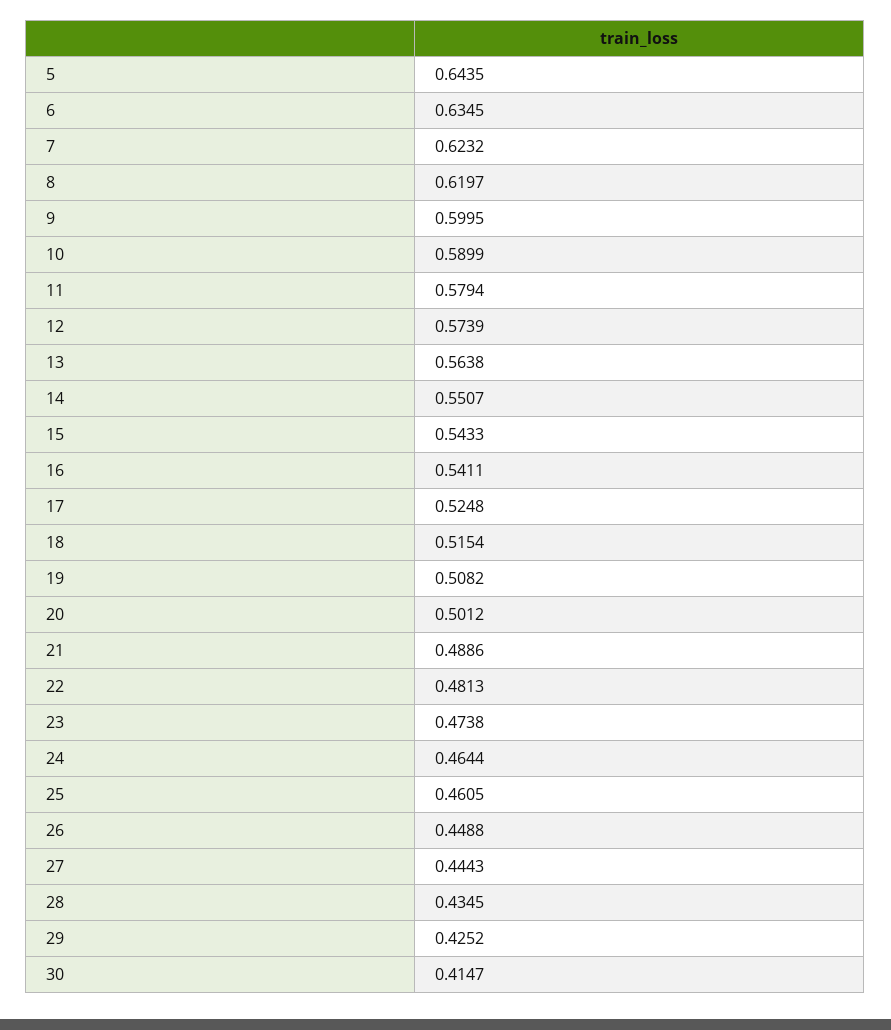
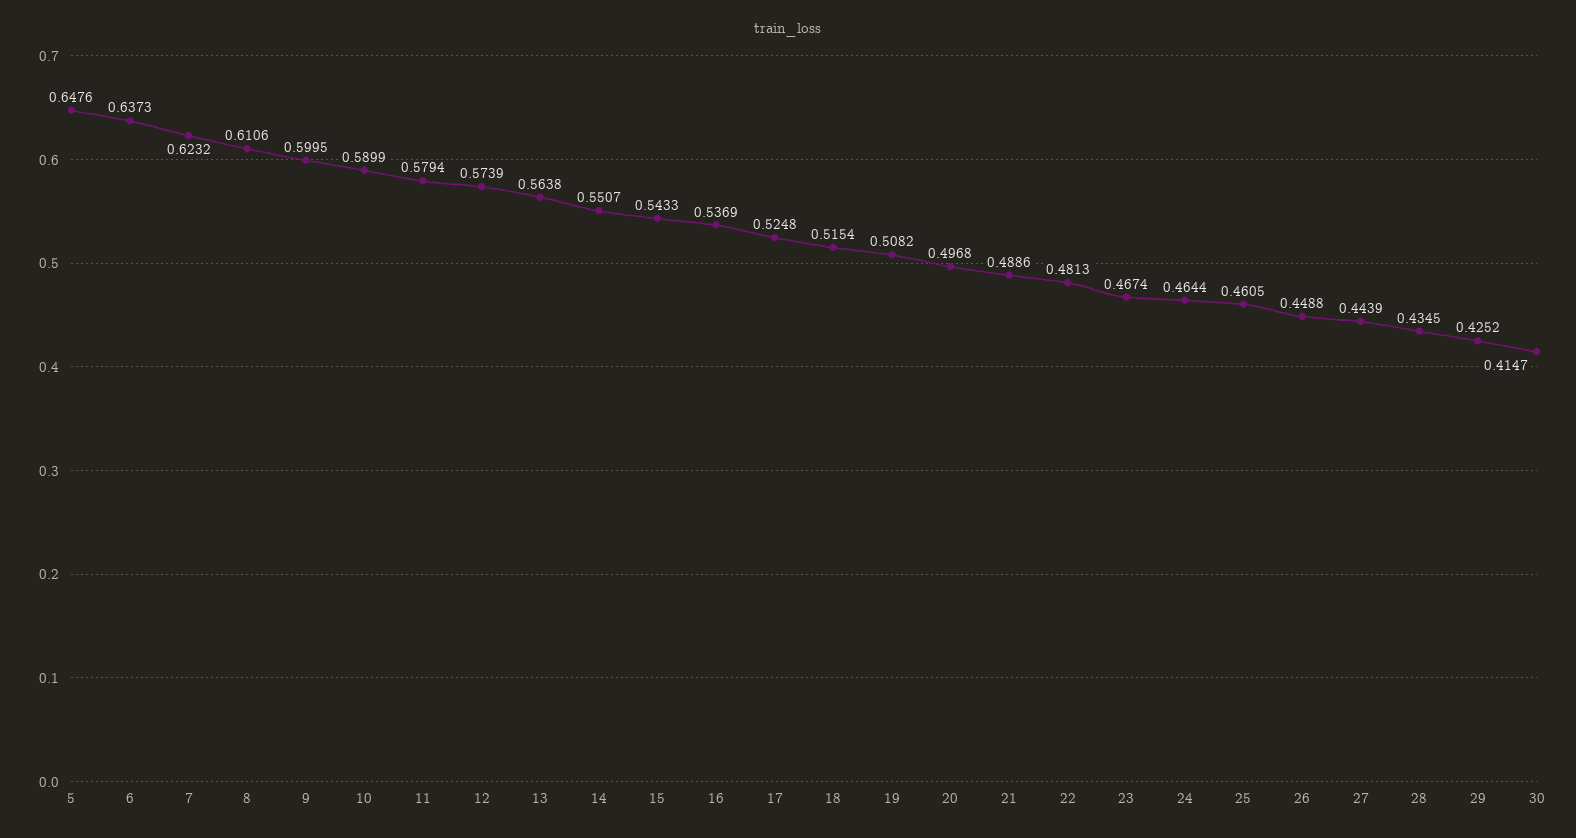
  {
-   "5": 0.6435,
+   "5": 0.6476,
-   "6": 0.6345,
+   "6": 0.6373,
    "7": 0.6232,
-   "8": 0.6197,
+   "8": 0.6106,
    "9": 0.5995,
    "10": 0.5899,
    "11": 0.5794,
    "12": 0.5739,
    "13": 0.5638,
    "14": 0.5507,
    "15": 0.5433,
-   "16": 0.5411,
+   "16": 0.5369,
    "17": 0.5248,
    "18": 0.5154,
    "19": 0.5082,
-   "20": 0.5012,
+   "20": 0.4968,
    "21": 0.4886,
    "22": 0.4813,
-   "23": 0.4738,
+   "23": 0.4674,
    "24": 0.4644,
    "25": 0.4605,
    "26": 0.4488,
-   "27": 0.4443,
+   "27": 0.4439,
    "28": 0.4345,
    "29": 0.4252,
    "30": 0.4147
  }

